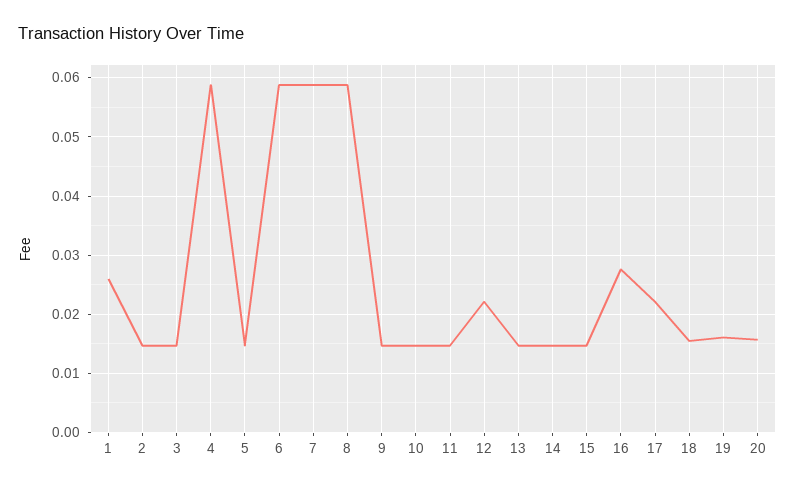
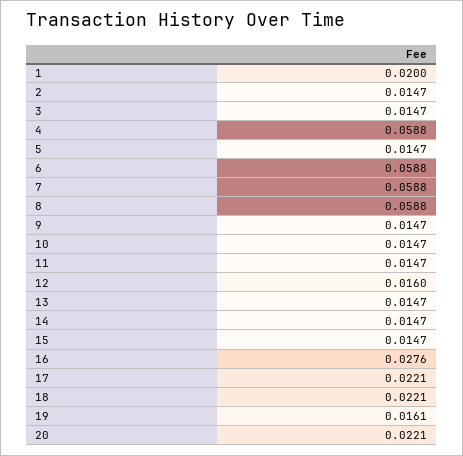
  {
-   "1": 0.026,
+   "1": 0.02,
    "2": 0.0147,
    "3": 0.0147,
    "4": 0.0588,
    "5": 0.0147,
    "6": 0.0588,
    "7": 0.0588,
    "8": 0.0588,
    "9": 0.0147,
    "10": 0.0147,
    "11": 0.0147,
-   "12": 0.022,
+   "12": 0.016,
    "13": 0.0147,
    "14": 0.0147,
    "15": 0.0147,
    "16": 0.0276,
    "17": 0.0221,
-   "18": 0.016,
+   "18": 0.0221,
    "19": 0.0161,
-   "20": 0.016
+   "20": 0.0221
  }

